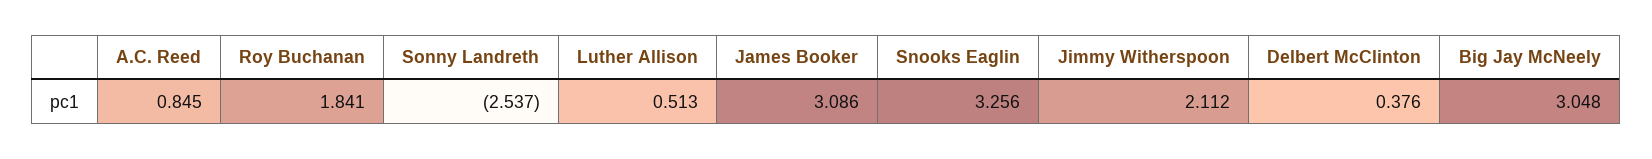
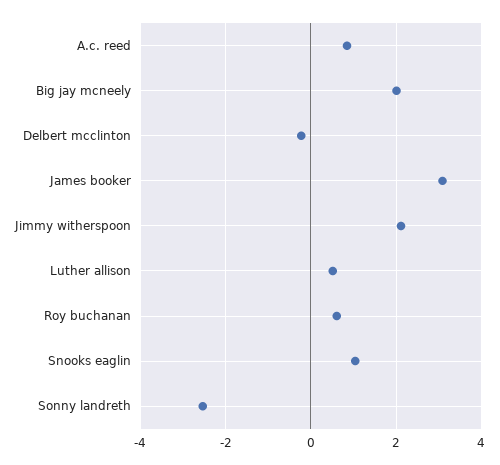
  {
    "A.C. Reed": 0.845,
-   "Roy Buchanan": 1.841,
+   "Roy Buchanan": 0.6,
    "Sonny Landreth": -2.537,
    "Luther Allison": 0.513,
    "James Booker": 3.086,
-   "Snooks Eaglin": 3.256,
+   "Snooks Eaglin": 1,
    "Jimmy Witherspoon": 2.112,
-   "Delbert McClinton": 0.376,
+   "Delbert McClinton": -0.2,
-   "Big Jay McNeely": 3.048
+   "Big Jay McNeely": 2
  }

